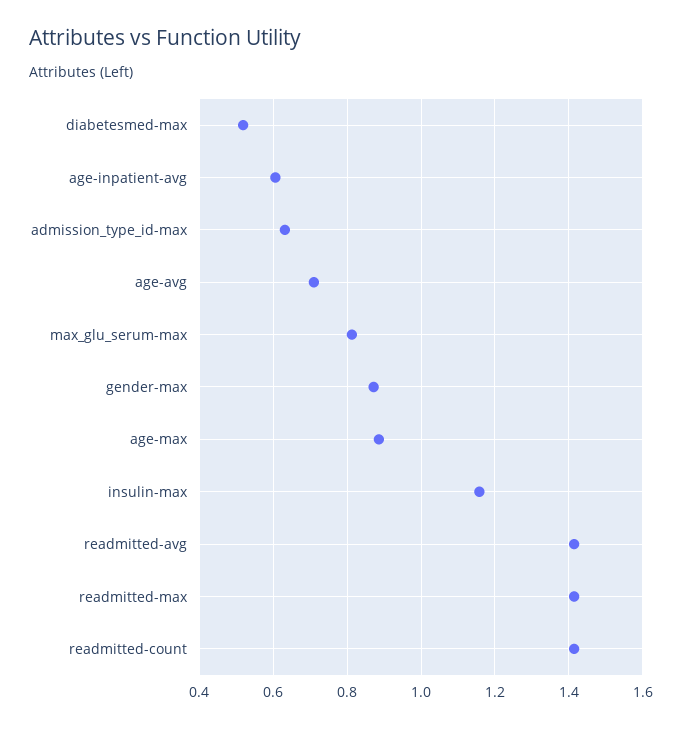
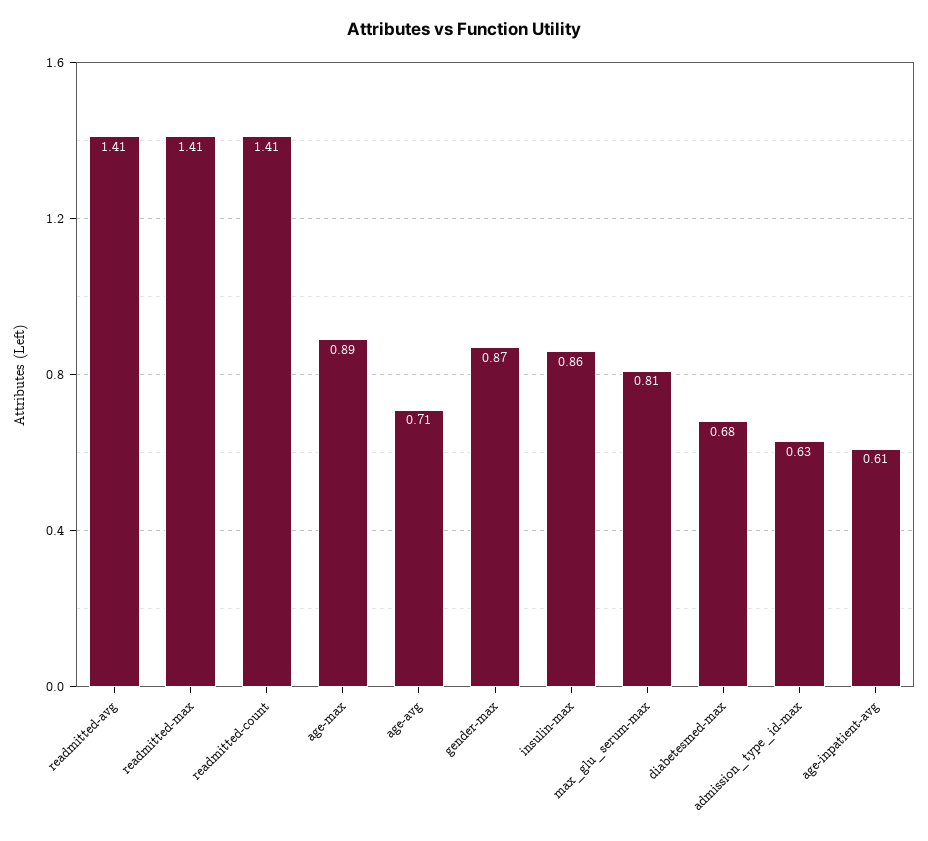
  {
-   "diabetesmed-max": 0.52,
+   "diabetesmed-max": 0.68,
    "age-inpatient-avg": 0.61,
    "admission_type_id-max": 0.63,
    "age-avg": 0.71,
    "max_glu_serum-max": 0.81,
    "gender-max": 0.87,
    "age-max": 0.89,
-   "insulin-max": 1.16,
+   "insulin-max": 0.86,
    "readmitted-avg": 1.41,
    "readmitted-max": 1.41,
    "readmitted-count": 1.41
  }

